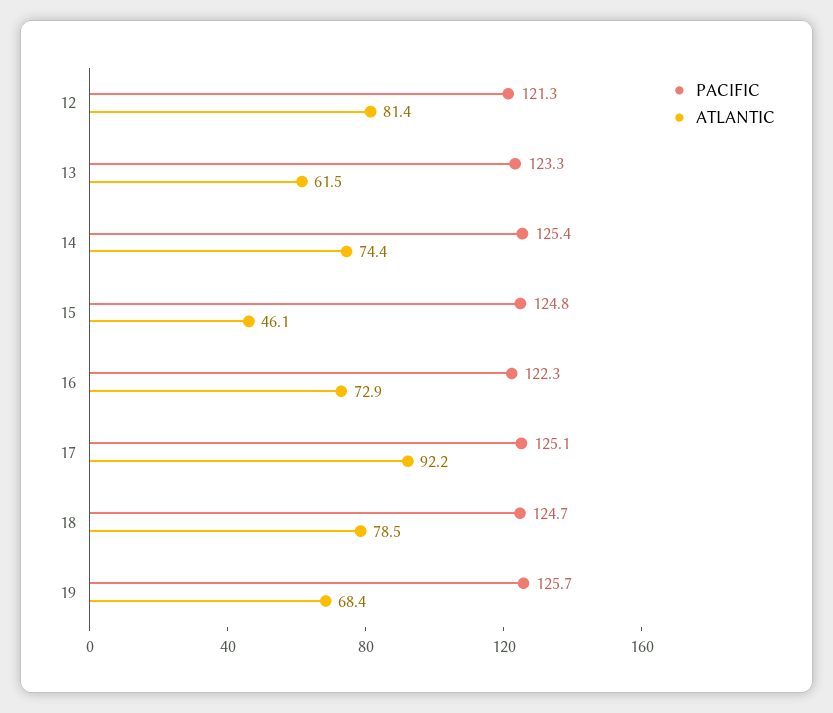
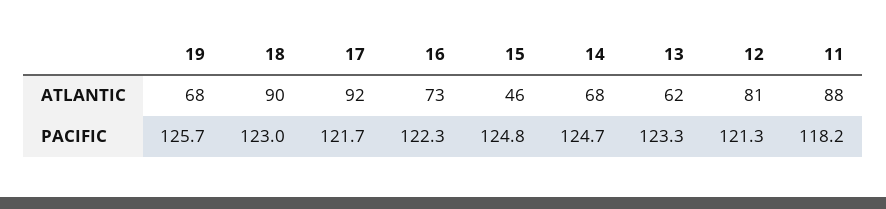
  {
    "PACIFIC": {
      "12": 121.3,
      "13": 123.3,
-     "14": 125.4,
+     "14": 124.7,
      "15": 124.8,
      "16": 122.3,
-     "17": 125.1,
+     "17": 121.7,
-     "18": 124.7,
+     "18": 123,
-     "19": 125.7
+     "19": 125.7,
+     "11": 118.2
    },
    "ATLANTIC": {
      "12": 81.4,
      "13": 61.5,
-     "14": 74.4,
+     "14": 68,
      "15": 46.1,
      "16": 72.9,
      "17": 92.2,
-     "18": 78.5,
+     "18": 90,
-     "19": 68.4
+     "19": 68.4,
+     "11": 88
    }
  }

